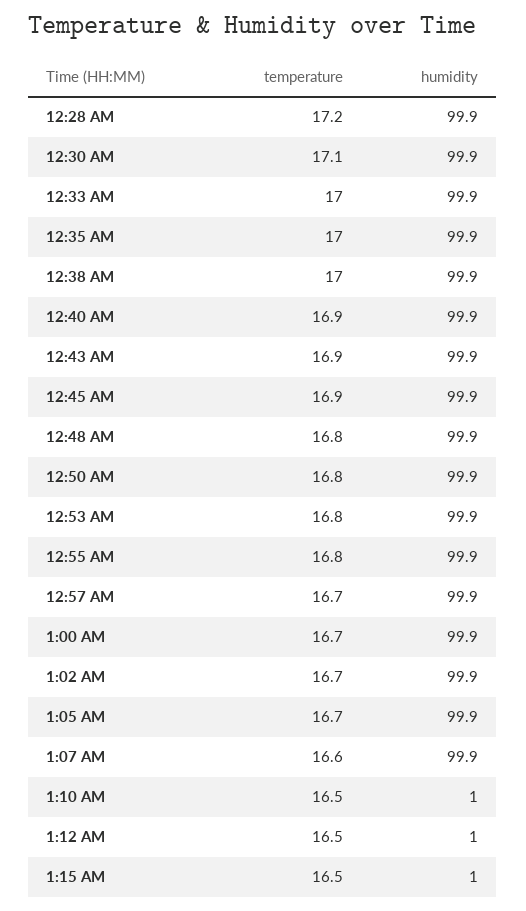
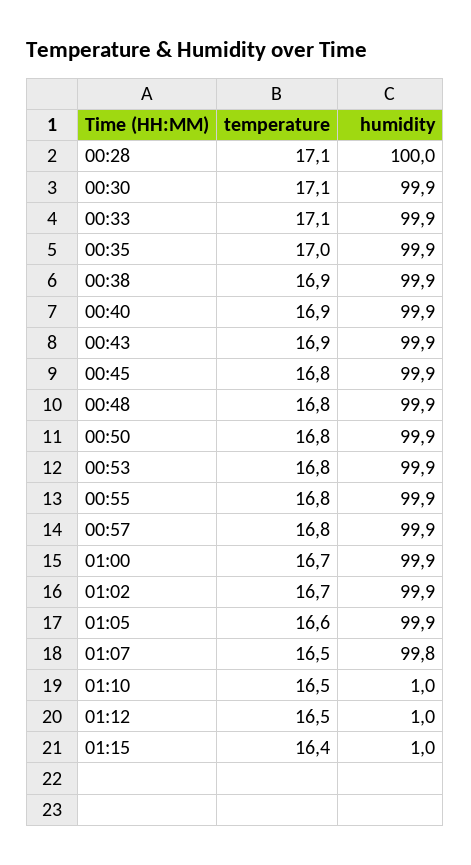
  {
    "temperature": {
-     "12:28 AM": 17.2,
+     "12:28 AM": 17.1,
      "12:30 AM": 17.1,
-     "12:33 AM": 17,
+     "12:33 AM": 17.1,
      "12:35 AM": 17,
-     "12:38 AM": 17,
+     "12:38 AM": 16.9,
      "12:40 AM": 16.9,
      "12:43 AM": 16.9,
-     "12:45 AM": 16.9,
+     "12:45 AM": 16.8,
      "12:48 AM": 16.8,
      "12:50 AM": 16.8,
      "12:53 AM": 16.8,
      "12:55 AM": 16.8,
-     "12:57 AM": 16.7,
+     "12:57 AM": 16.8,
      "1:00 AM": 16.7,
      "1:02 AM": 16.7,
-     "1:05 AM": 16.7,
+     "1:05 AM": 16.6,
-     "1:07 AM": 16.6,
+     "1:07 AM": 16.5,
      "1:10 AM": 16.5,
      "1:12 AM": 16.5,
-     "1:15 AM": 16.5
+     "1:15 AM": 16.4
    },
    "humidity": {
-     "12:28 AM": 99.9,
+     "12:28 AM": 100,
      "12:30 AM": 99.9,
      "12:33 AM": 99.9,
      "12:35 AM": 99.9,
      "12:38 AM": 99.9,
      "12:40 AM": 99.9,
      "12:43 AM": 99.9,
      "12:45 AM": 99.9,
      "12:48 AM": 99.9,
      "12:50 AM": 99.9,
      "12:53 AM": 99.9,
      "12:55 AM": 99.9,
      "12:57 AM": 99.9,
      "1:00 AM": 99.9,
      "1:02 AM": 99.9,
      "1:05 AM": 99.9,
-     "1:07 AM": 99.9,
+     "1:07 AM": 99.8,
      "1:10 AM": 1,
      "1:12 AM": 1,
      "1:15 AM": 1
    }
  }

